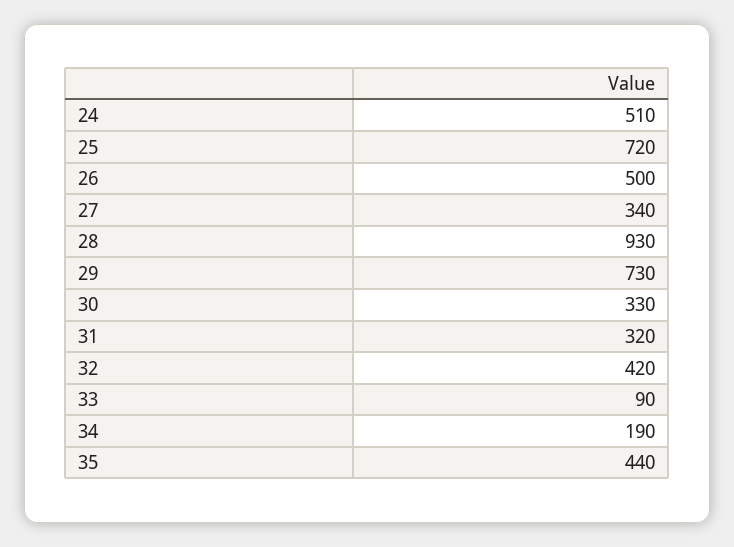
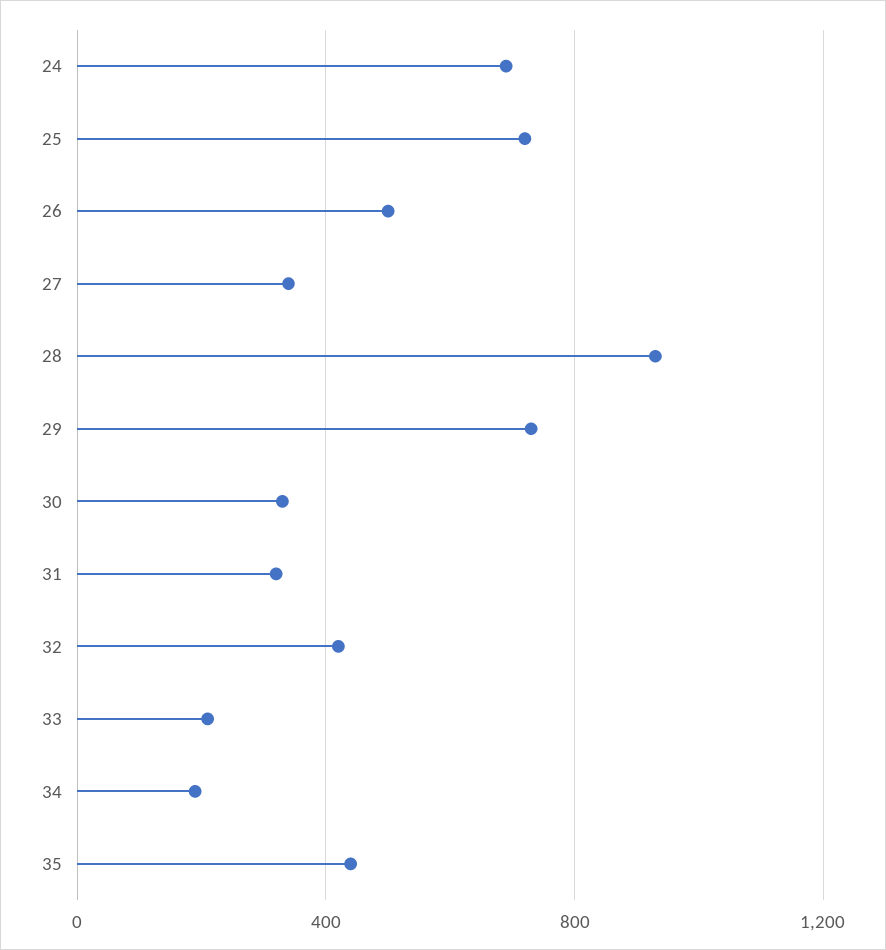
  {
-   "24": 510,
+   "24": 700,
    "25": 720,
    "26": 500,
    "27": 340,
    "28": 930,
    "29": 730,
    "30": 330,
    "31": 320,
    "32": 420,
-   "33": 90,
+   "33": 200,
    "34": 190,
    "35": 440
  }

